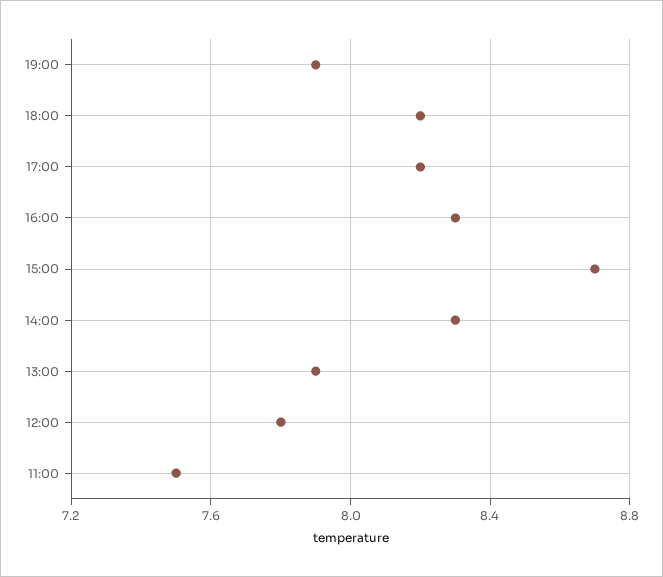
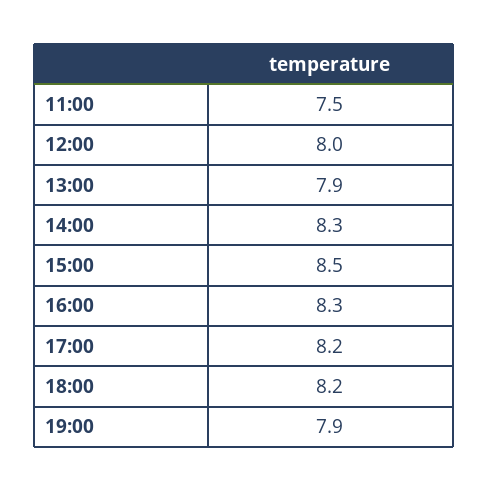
  {
    "19:00": 7.9,
    "18:00": 8.2,
    "17:00": 8.2,
    "16:00": 8.3,
-   "15:00": 8.7,
+   "15:00": 8.5,
    "14:00": 8.3,
    "13:00": 7.9,
-   "12:00": 7.8,
+   "12:00": 8,
    "11:00": 7.5
  }

